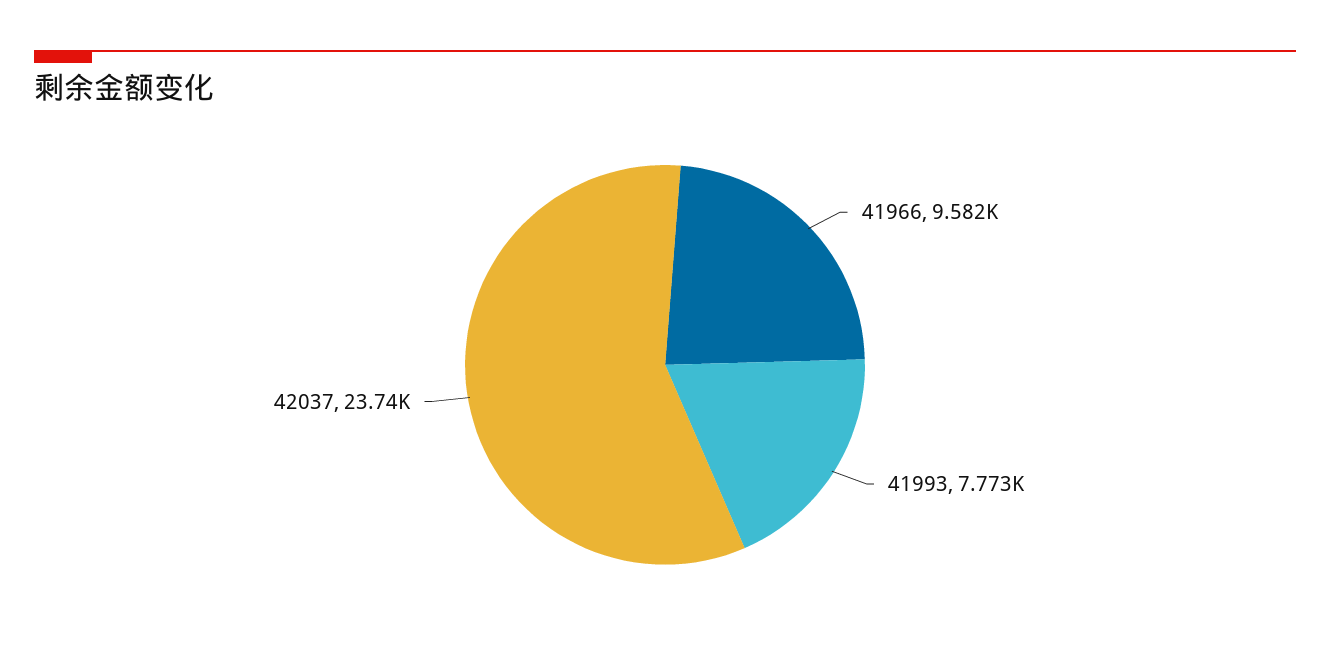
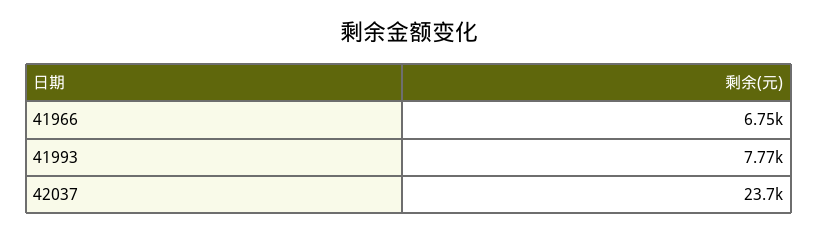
  {
-   "41966": 9582,
+   "41966": 6750,
    "41993": 7773,
    "42037": 23740
  }

